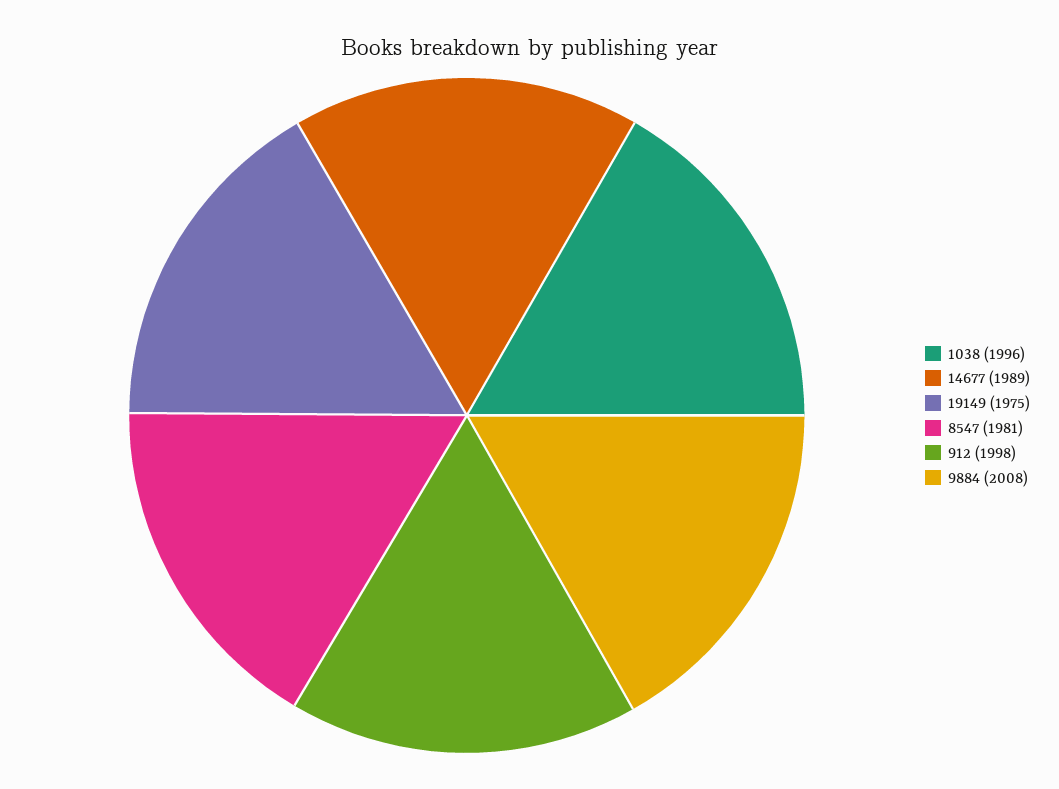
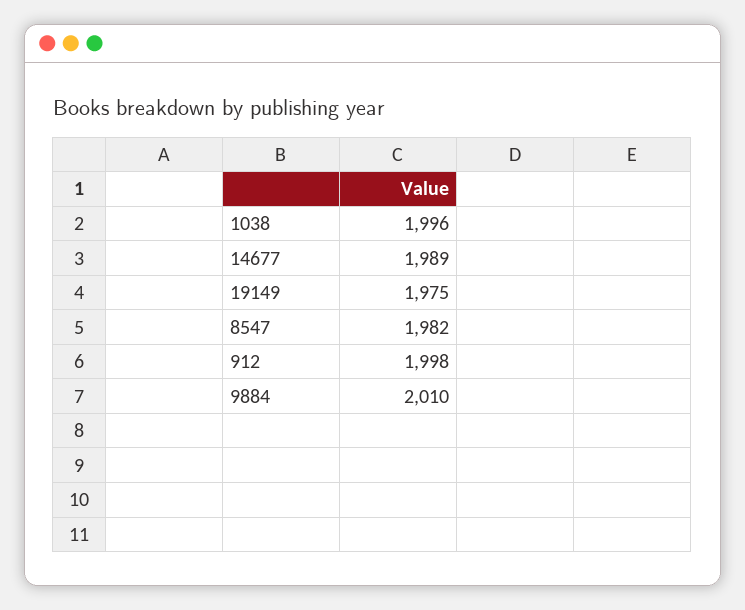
  {
    "1038": 1996,
    "14677": 1989,
    "19149": 1975,
-   "8547": 1981,
+   "8547": 1982,
    "912": 1998,
-   "9884": 2008
+   "9884": 2010
  }

